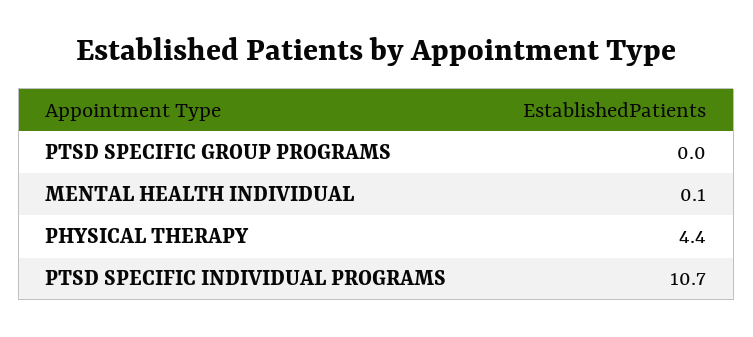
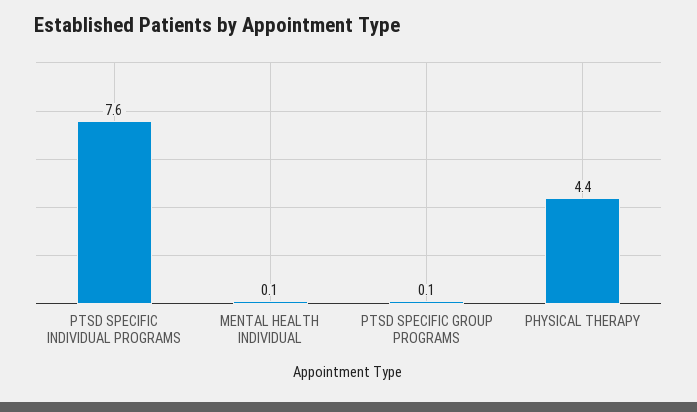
  {
-   "PTSD SPECIFIC GROUP PROGRAMS": 0,
+   "PTSD SPECIFIC GROUP PROGRAMS": 0.1,
    "MENTAL HEALTH INDIVIDUAL": 0.1,
    "PHYSICAL THERAPY": 4.4,
-   "PTSD SPECIFIC INDIVIDUAL PROGRAMS": 10.7
+   "PTSD SPECIFIC INDIVIDUAL PROGRAMS": 7.6
  }

